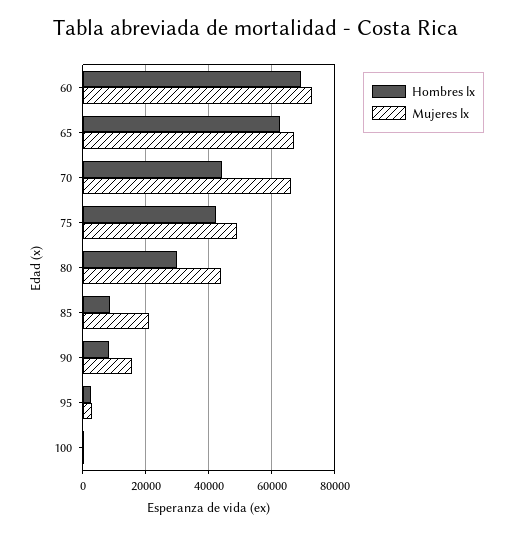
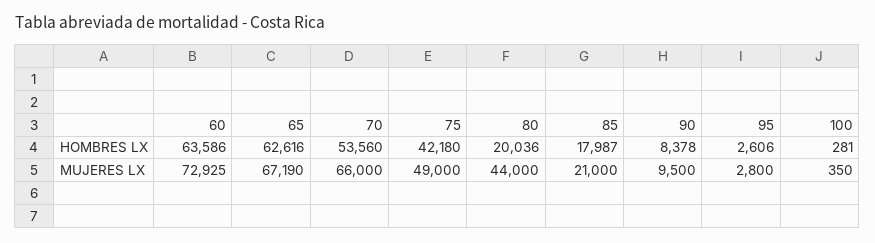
  {
    "Hombres lx": {
-     "60": 70000,
+     "60": 63586,
      "65": 62616,
-     "70": 44000,
+     "70": 53560,
      "75": 42180,
-     "80": 30000,
+     "80": 20036,
-     "85": 8000,
+     "85": 17987,
      "90": 8378,
      "95": 2606,
      "100": 281
    },
    "Mujeres lx": {
      "60": 72925,
      "65": 67190,
      "70": 66000,
      "75": 49000,
      "80": 44000,
      "85": 21000,
-     "90": 16000,
+     "90": 9500,
      "95": 2800,
      "100": 350
    }
  }

